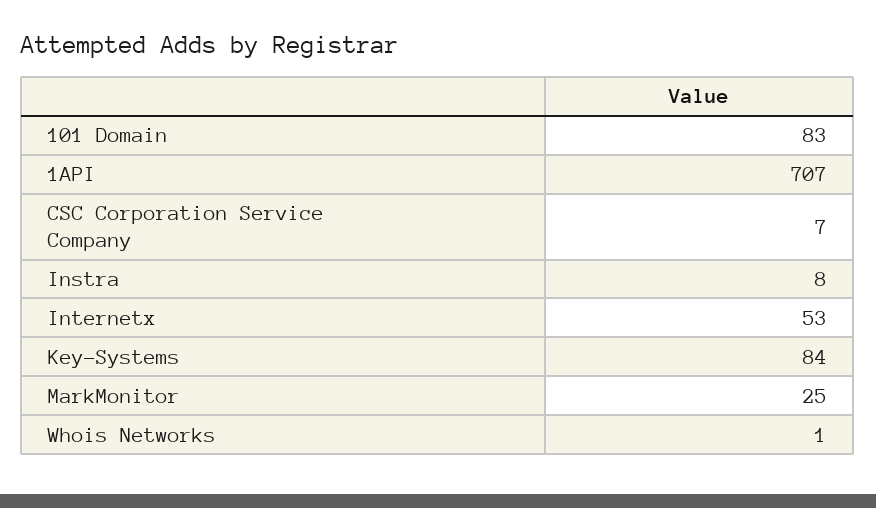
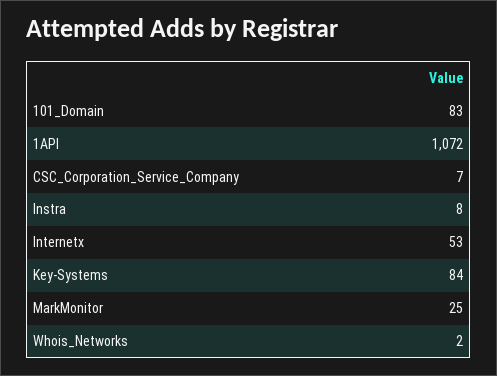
  {
    "101 Domain": 83,
-   "1API": 707,
+   "1API": 1072,
    "CSC Corporation Service Company": 7,
    "Instra": 8,
    "Internetx": 53,
    "Key-Systems": 84,
    "MarkMonitor": 25,
-   "Whois Networks": 1
+   "Whois Networks": 2
  }

